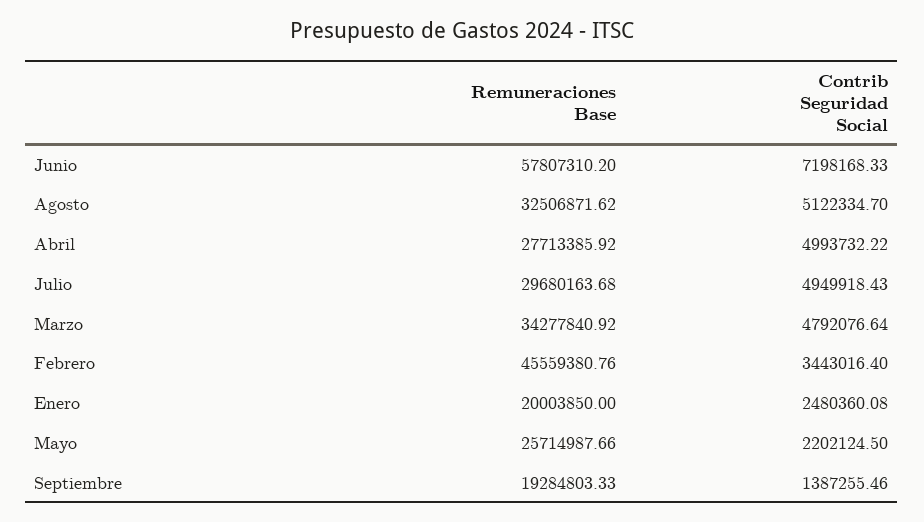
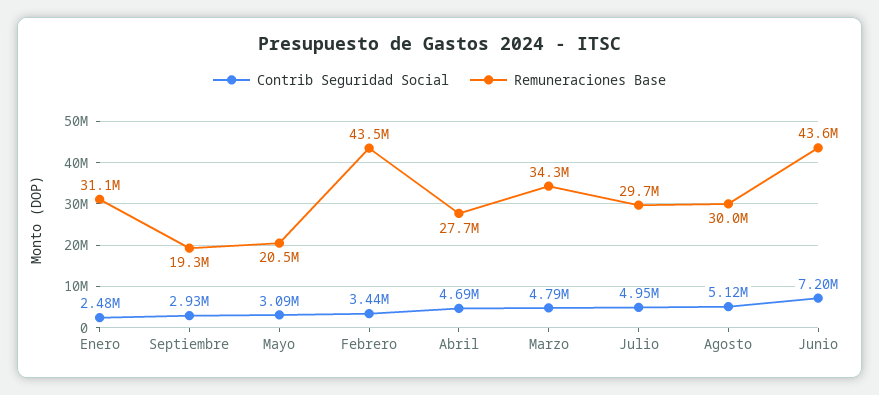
  {
    "Remuneraciones Base": {
-     "Junio": 57807310.2,
+     "Junio": 43600000,
-     "Agosto": 32506871.62,
+     "Agosto": 30000000,
      "Abril": 27713385.92,
      "Julio": 29680163.68,
      "Marzo": 34277840.92,
-     "Febrero": 45559380.76,
+     "Febrero": 43500000,
-     "Enero": 20003850,
+     "Enero": 31100000,
-     "Mayo": 25714987.66,
+     "Mayo": 20500000,
      "Septiembre": 19284803.33
    },
    "Contrib Seguridad Social": {
      "Junio": 7198168.33,
      "Agosto": 5122334.7,
-     "Abril": 4993732.22,
+     "Abril": 4690000,
      "Julio": 4949918.43,
      "Marzo": 4792076.64,
      "Febrero": 3443016.4,
      "Enero": 2480360.08,
-     "Mayo": 2202124.5,
+     "Mayo": 3090000,
-     "Septiembre": 1387255.46
+     "Septiembre": 2930000
    }
  }

